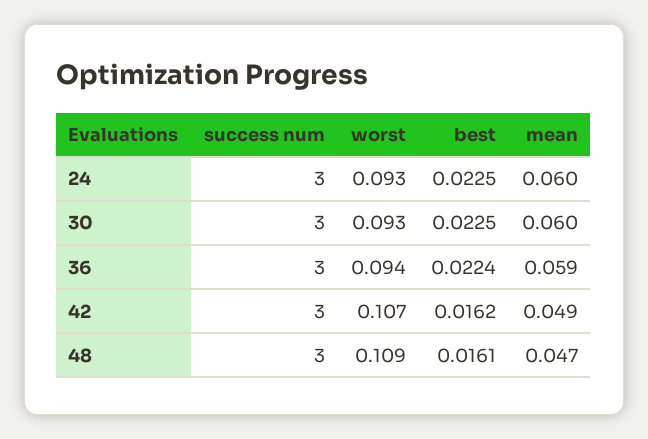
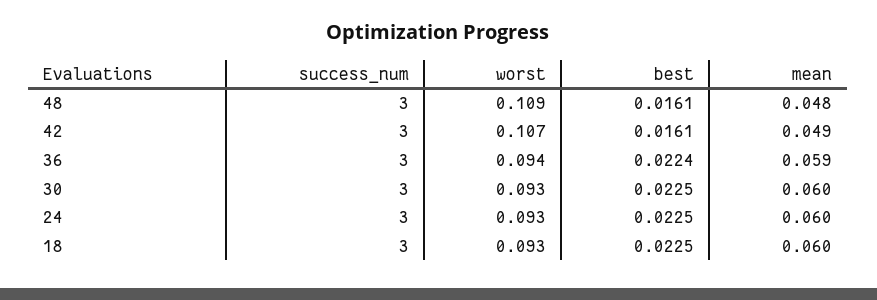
  {
    "success num": {
      "24": 3,
      "30": 3,
      "36": 3,
      "42": 3,
-     "48": 3
+     "48": 3,
+     "18": 3
    },
    "worst": {
      "24": 0.093,
      "30": 0.093,
      "36": 0.094,
      "42": 0.107,
-     "48": 0.109
+     "48": 0.109,
+     "18": 0.093
    },
    "best": {
      "24": 0.0225,
      "30": 0.0225,
      "36": 0.0224,
-     "42": 0.0162,
+     "42": 0.0161,
-     "48": 0.0161
+     "48": 0.0161,
+     "18": 0.0225
    },
    "mean": {
      "24": 0.06,
      "30": 0.06,
      "36": 0.059,
      "42": 0.049,
-     "48": 0.047
+     "48": 0.048,
+     "18": 0.06
    }
  }

